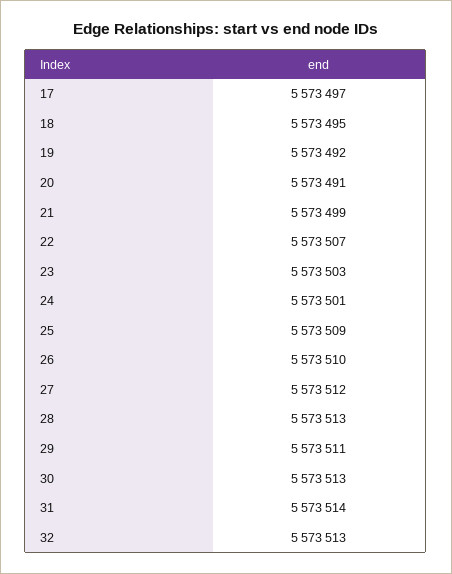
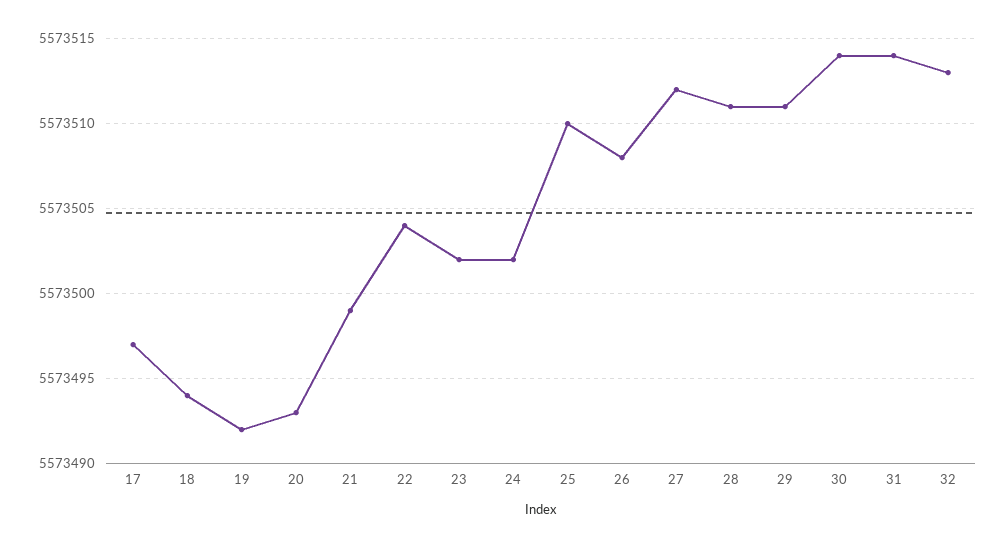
  {
    "17": 5573497,
-   "18": 5573495,
+   "18": 5573494,
    "19": 5573492,
-   "20": 5573491,
+   "20": 5573493,
    "21": 5573499,
-   "22": 5573507,
+   "22": 5573504,
-   "23": 5573503,
+   "23": 5573502,
-   "24": 5573501,
+   "24": 5573502,
-   "25": 5573509,
+   "25": 5573510,
-   "26": 5573510,
+   "26": 5573508,
    "27": 5573512,
-   "28": 5573513,
+   "28": 5573511,
    "29": 5573511,
-   "30": 5573513,
+   "30": 5573514,
    "31": 5573514,
    "32": 5573513
  }

